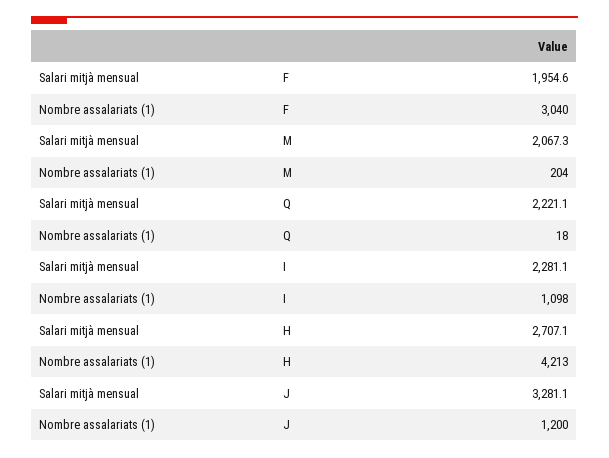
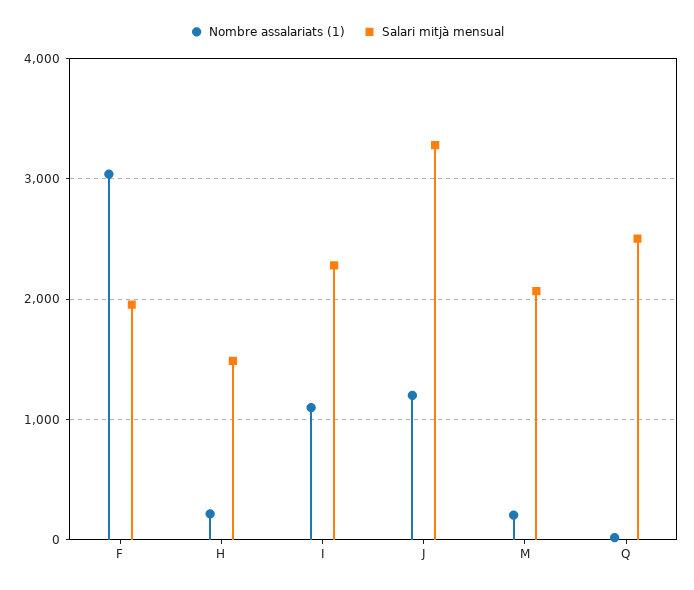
  {
    "Salari mitjà mensual": {
      "F": 1954.6,
      "M": 2067.3,
-     "Q": 2221.1,
+     "Q": 2500,
      "I": 2281.1,
-     "H": 2707.1,
+     "H": 1500,
      "J": 3281.1
    },
    "Nombre assalariats (1)": {
      "F": 3040,
      "M": 204,
      "Q": 18,
      "I": 1098,
-     "H": 4213,
+     "H": 200,
      "J": 1200
    }
  }

